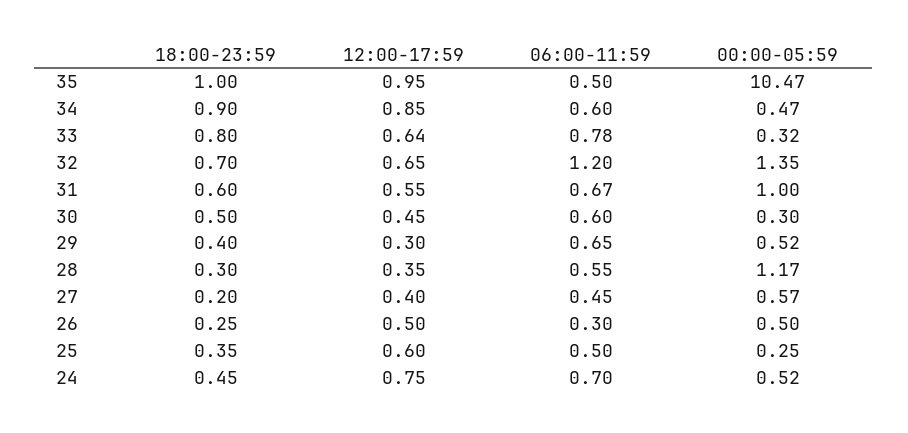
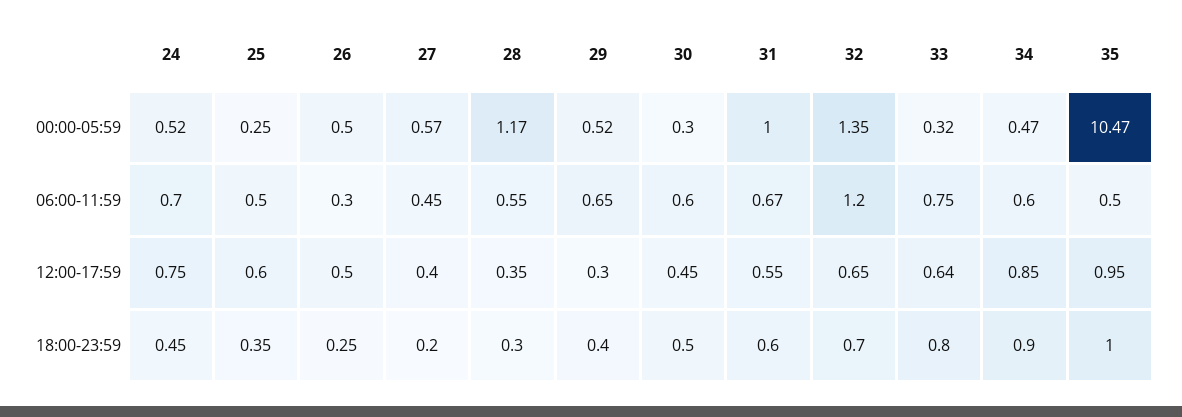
  {
    "18:00-23:59": {
      "35": 1,
      "34": 0.9,
      "33": 0.8,
      "32": 0.7,
      "31": 0.6,
      "30": 0.5,
      "29": 0.4,
      "28": 0.3,
      "27": 0.2,
      "26": 0.25,
      "25": 0.35,
      "24": 0.45
    },
    "12:00-17:59": {
      "35": 0.95,
      "34": 0.85,
      "33": 0.64,
      "32": 0.65,
      "31": 0.55,
      "30": 0.45,
      "29": 0.3,
      "28": 0.35,
      "27": 0.4,
      "26": 0.5,
      "25": 0.6,
      "24": 0.75
    },
    "06:00-11:59": {
      "35": 0.5,
      "34": 0.6,
-     "33": 0.78,
+     "33": 0.75,
      "32": 1.2,
      "31": 0.67,
      "30": 0.6,
      "29": 0.65,
      "28": 0.55,
      "27": 0.45,
      "26": 0.3,
      "25": 0.5,
      "24": 0.7
    },
    "00:00-05:59": {
      "35": 10.47,
      "34": 0.47,
      "33": 0.32,
      "32": 1.35,
      "31": 1,
      "30": 0.3,
      "29": 0.52,
      "28": 1.17,
      "27": 0.57,
      "26": 0.5,
      "25": 0.25,
      "24": 0.52
    }
  }

